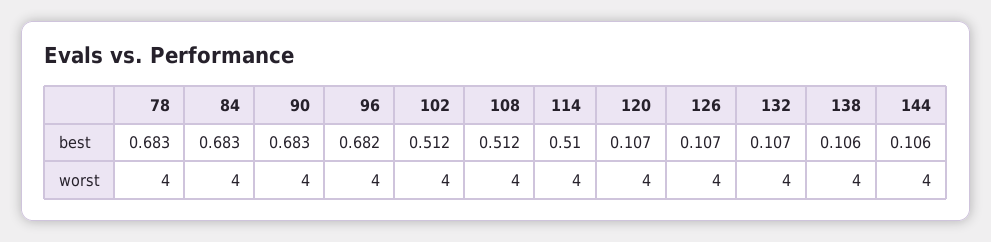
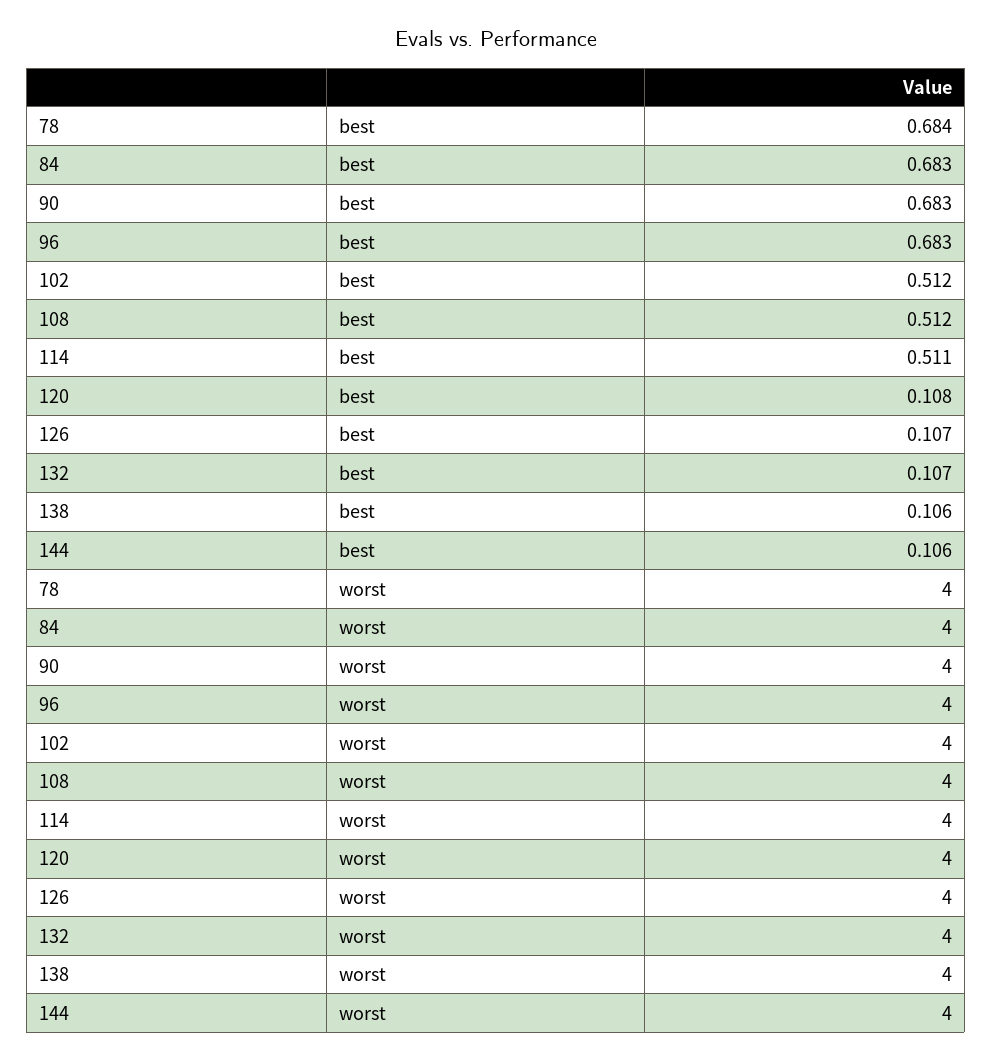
  {
    "78": {
-     "best": 0.683,
+     "best": 0.684,
      "worst": 4
    },
    "84": {
      "best": 0.683,
      "worst": 4
    },
    "90": {
      "best": 0.683,
      "worst": 4
    },
    "96": {
-     "best": 0.682,
+     "best": 0.683,
      "worst": 4
    },
    "102": {
      "best": 0.512,
      "worst": 4
    },
    "108": {
      "best": 0.512,
      "worst": 4
    },
    "114": {
-     "best": 0.51,
+     "best": 0.511,
      "worst": 4
    },
    "120": {
-     "best": 0.107,
+     "best": 0.108,
      "worst": 4
    },
    "126": {
      "best": 0.107,
      "worst": 4
    },
    "132": {
      "best": 0.107,
      "worst": 4
    },
    "138": {
      "best": 0.106,
      "worst": 4
    },
    "144": {
      "best": 0.106,
      "worst": 4
    }
  }

